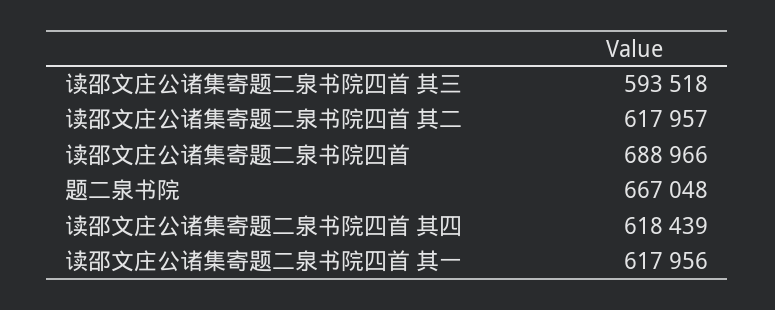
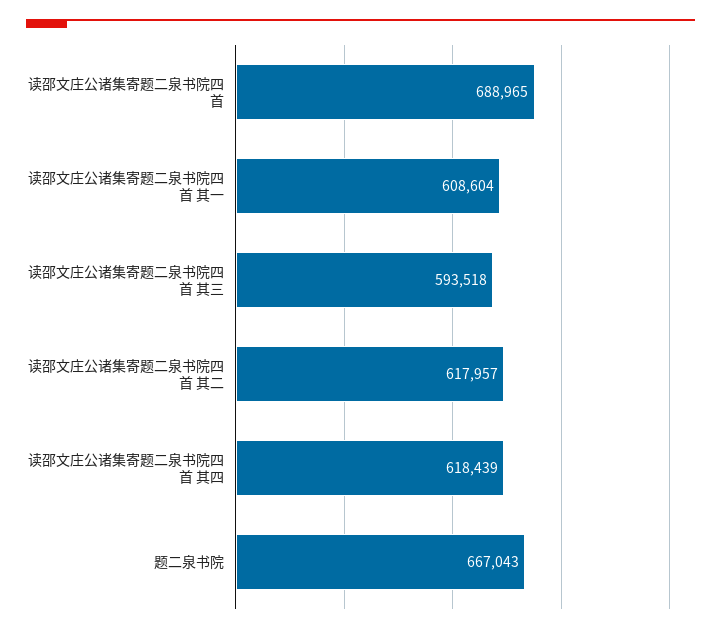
  {
    "读邵文庄公诸集寄题二泉书院四首 其三": 593518,
    "读邵文庄公诸集寄题二泉书院四首 其二": 617957,
-   "读邵文庄公诸集寄题二泉书院四首": 688966,
+   "读邵文庄公诸集寄题二泉书院四首": 688965,
-   "题二泉书院": 667048,
+   "题二泉书院": 667043,
    "读邵文庄公诸集寄题二泉书院四首 其四": 618439,
-   "读邵文庄公诸集寄题二泉书院四首 其一": 617956
+   "读邵文庄公诸集寄题二泉书院四首 其一": 608604
  }

